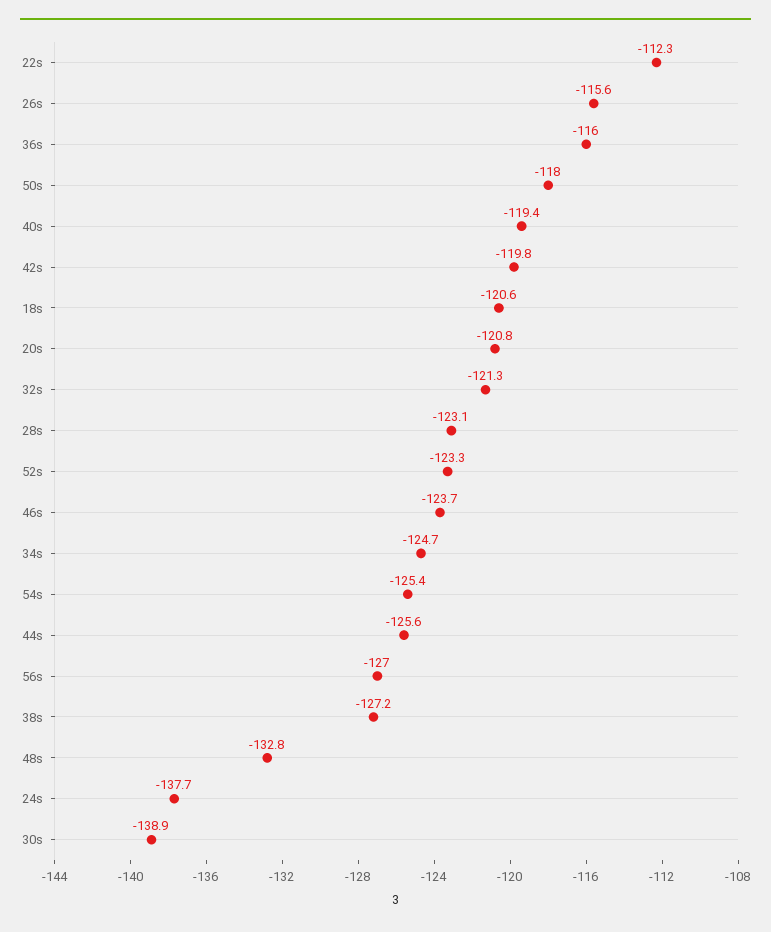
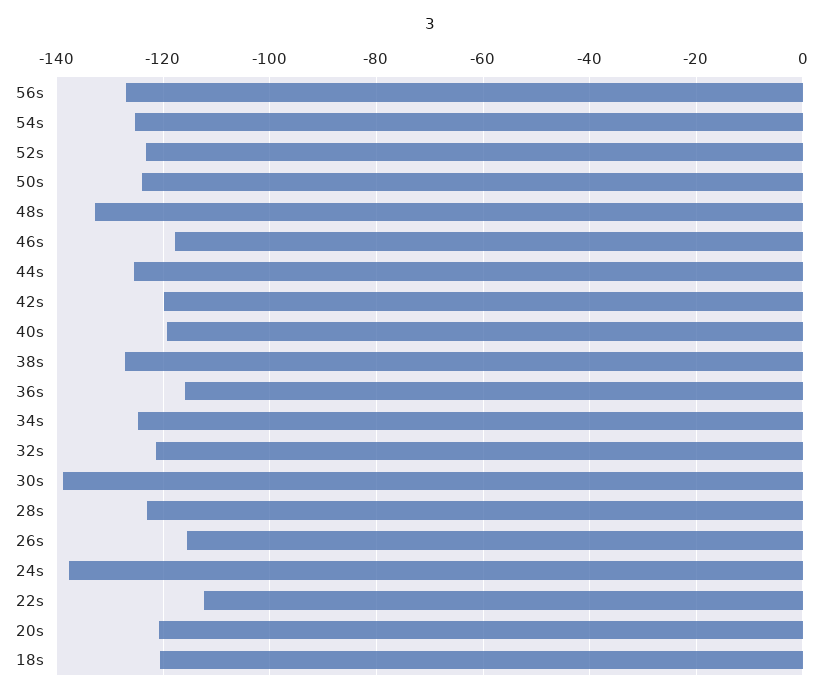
  {
    "22s": -112.3,
    "26s": -115.6,
    "36s": -116,
-   "50s": -118,
+   "50s": -124,
    "40s": -119.4,
    "42s": -119.8,
    "18s": -120.6,
    "20s": -120.8,
    "32s": -121.3,
    "28s": -123.1,
    "52s": -123.3,
-   "46s": -123.7,
+   "46s": -118,
    "34s": -124.7,
    "54s": -125.4,
    "44s": -125.6,
    "56s": -127,
    "38s": -127.2,
    "48s": -132.8,
    "24s": -137.7,
    "30s": -138.9
  }

